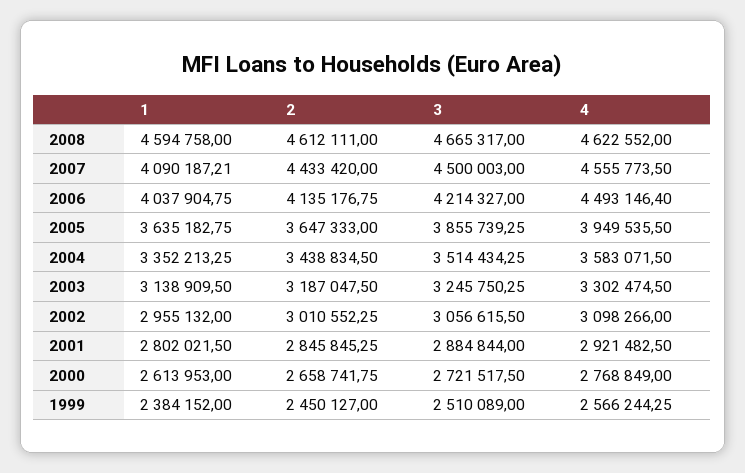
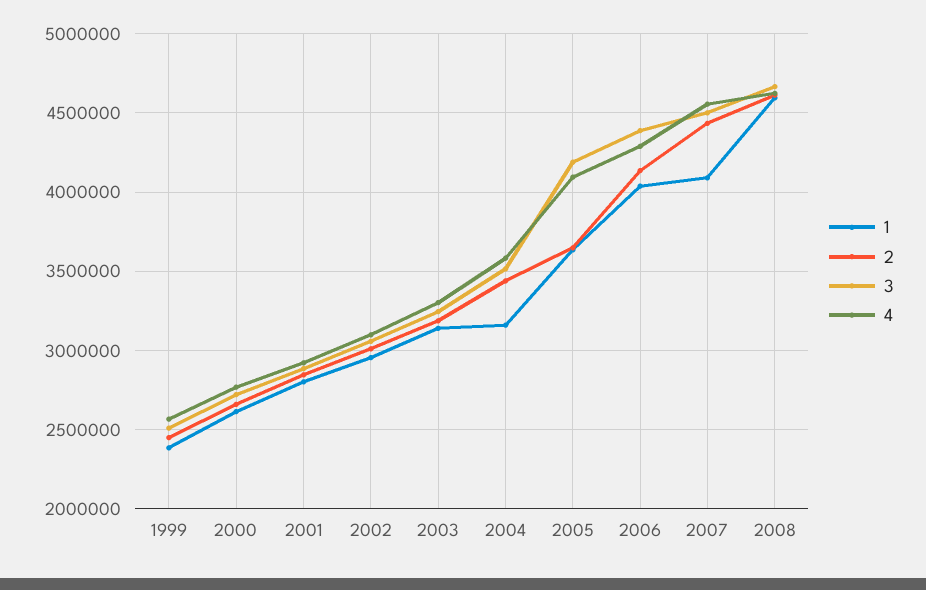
  {
    "1": {
      "2008": 4594758,
      "2007": 4090187.21,
      "2006": 4037904.75,
      "2005": 3635182.75,
-     "2004": 3352213.25,
+     "2004": 3150000,
      "2003": 3138909.5,
      "2002": 2955132,
      "2001": 2802021.5,
      "2000": 2613953,
      "1999": 2384152
    },
    "2": {
      "2008": 4612111,
      "2007": 4433420,
      "2006": 4135176.75,
      "2005": 3647333,
      "2004": 3438834.5,
      "2003": 3187047.5,
      "2002": 3010552.25,
      "2001": 2845845.25,
      "2000": 2658741.75,
      "1999": 2450127
    },
    "3": {
      "2008": 4665317,
      "2007": 4500003,
-     "2006": 4214327,
+     "2006": 4400000,
-     "2005": 3855739.25,
+     "2005": 4200000,
      "2004": 3514434.25,
      "2003": 3245750.25,
      "2002": 3056615.5,
      "2001": 2884844,
      "2000": 2721517.5,
      "1999": 2510089
    },
    "4": {
      "2008": 4622552,
      "2007": 4555773.5,
-     "2006": 4493146.4,
+     "2006": 4300000,
-     "2005": 3949535.5,
+     "2005": 4100000,
      "2004": 3583071.5,
      "2003": 3302474.5,
      "2002": 3098266,
      "2001": 2921482.5,
      "2000": 2768849,
      "1999": 2566244.25
    }
  }

